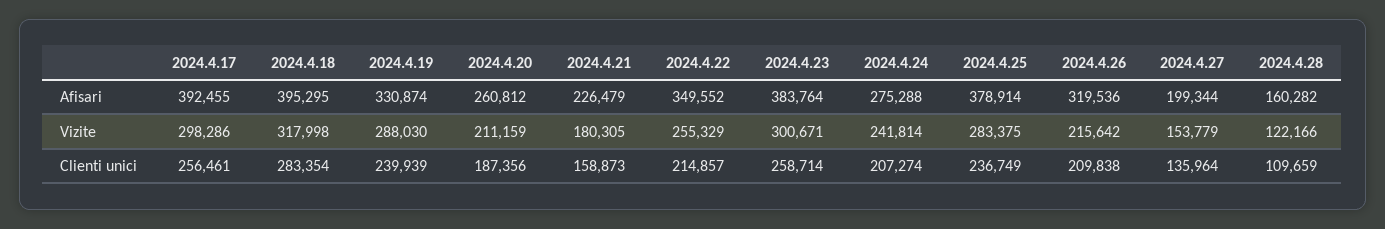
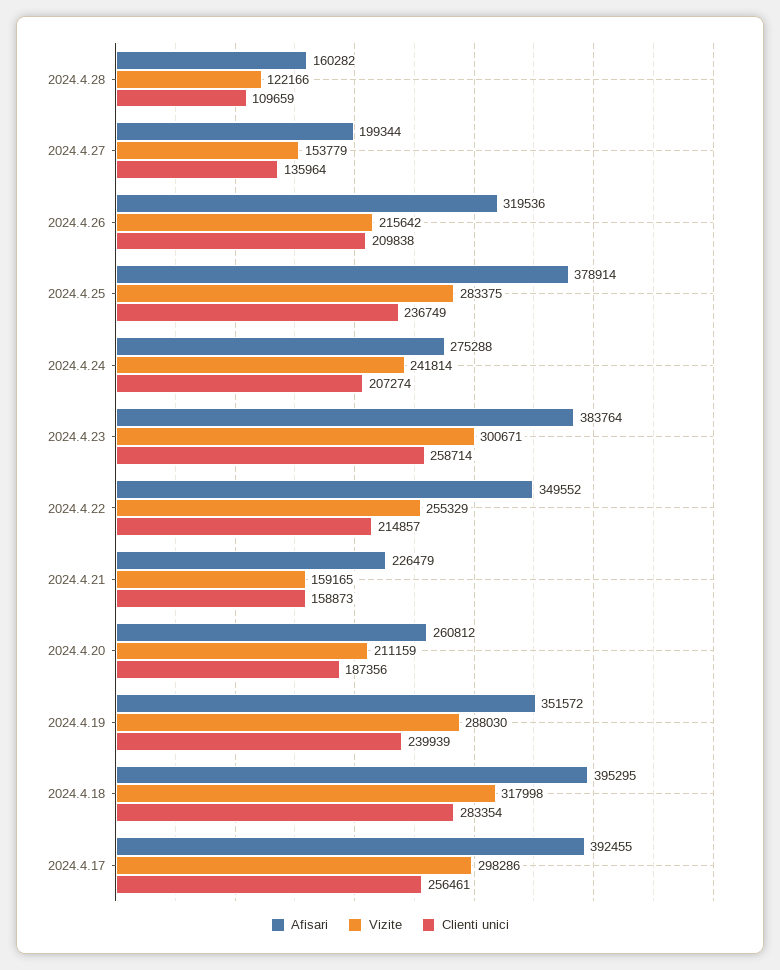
  {
    "Afisari": {
      "2024.4.17": 392455,
      "2024.4.18": 395295,
-     "2024.4.19": 330874,
+     "2024.4.19": 351572,
      "2024.4.20": 260812,
      "2024.4.21": 226479,
      "2024.4.22": 349552,
      "2024.4.23": 383764,
      "2024.4.24": 275288,
      "2024.4.25": 378914,
      "2024.4.26": 319536,
      "2024.4.27": 199344,
      "2024.4.28": 160282
    },
    "Vizite": {
      "2024.4.17": 298286,
      "2024.4.18": 317998,
      "2024.4.19": 288030,
      "2024.4.20": 211159,
-     "2024.4.21": 180305,
+     "2024.4.21": 159165,
      "2024.4.22": 255329,
      "2024.4.23": 300671,
      "2024.4.24": 241814,
      "2024.4.25": 283375,
      "2024.4.26": 215642,
      "2024.4.27": 153779,
      "2024.4.28": 122166
    },
    "Clienti unici": {
      "2024.4.17": 256461,
      "2024.4.18": 283354,
      "2024.4.19": 239939,
      "2024.4.20": 187356,
      "2024.4.21": 158873,
      "2024.4.22": 214857,
      "2024.4.23": 258714,
      "2024.4.24": 207274,
      "2024.4.25": 236749,
      "2024.4.26": 209838,
      "2024.4.27": 135964,
      "2024.4.28": 109659
    }
  }

